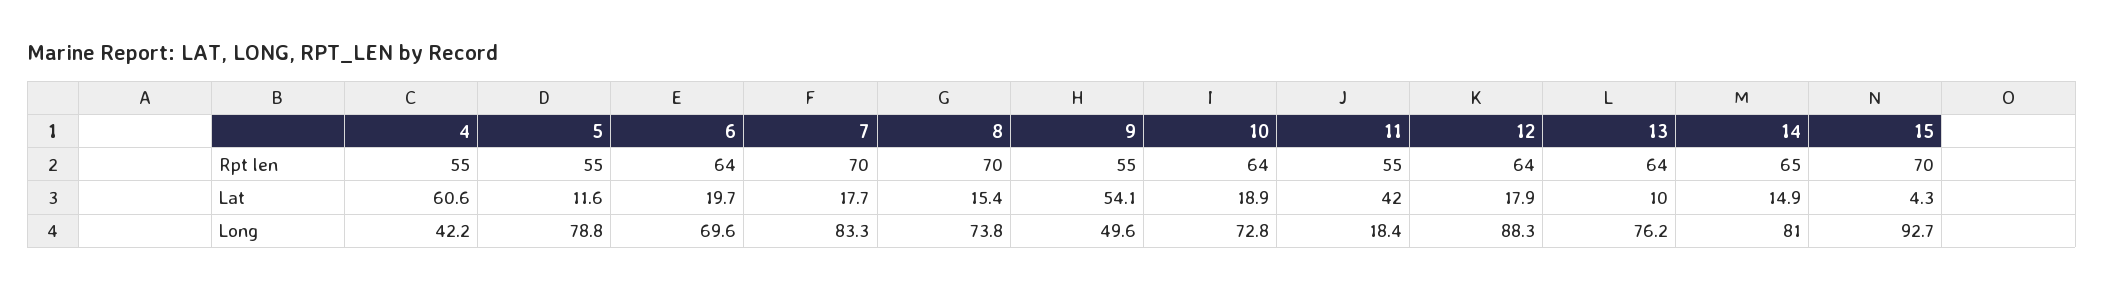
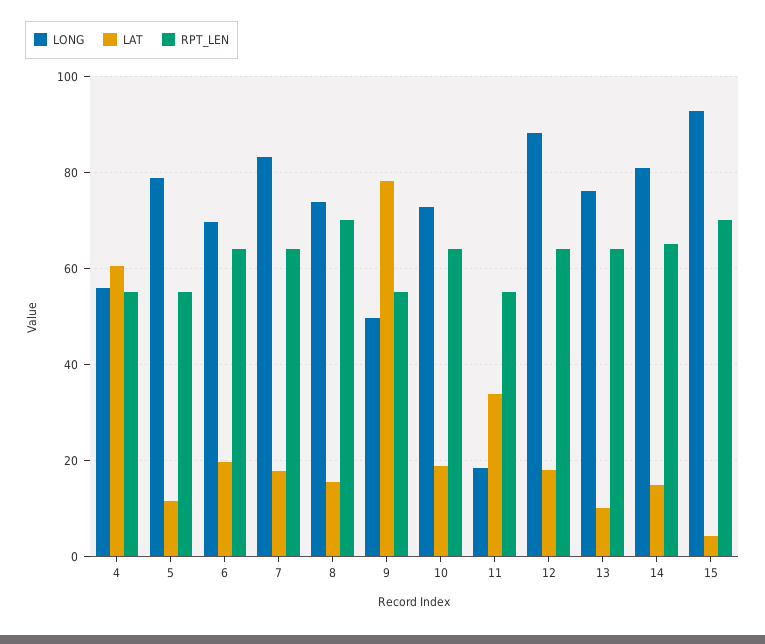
  {
    "Rpt len": {
      "4": 55,
      "5": 55,
      "6": 64,
-     "7": 70,
+     "7": 64,
      "8": 70,
      "9": 55,
      "10": 64,
      "11": 55,
      "12": 64,
      "13": 64,
      "14": 65,
      "15": 70
    },
    "Lat": {
      "4": 60.6,
      "5": 11.6,
      "6": 19.7,
      "7": 17.7,
      "8": 15.4,
-     "9": 54.1,
+     "9": 78,
      "10": 18.9,
-     "11": 42,
+     "11": 34,
      "12": 17.9,
      "13": 10,
      "14": 14.9,
      "15": 4.3
    },
    "Long": {
-     "4": 42.2,
+     "4": 56,
      "5": 78.8,
      "6": 69.6,
      "7": 83.3,
      "8": 73.8,
      "9": 49.6,
      "10": 72.8,
      "11": 18.4,
      "12": 88.3,
      "13": 76.2,
      "14": 81,
      "15": 92.7
    }
  }

